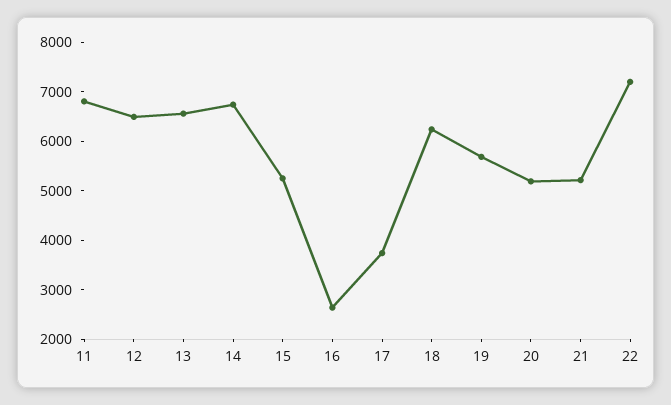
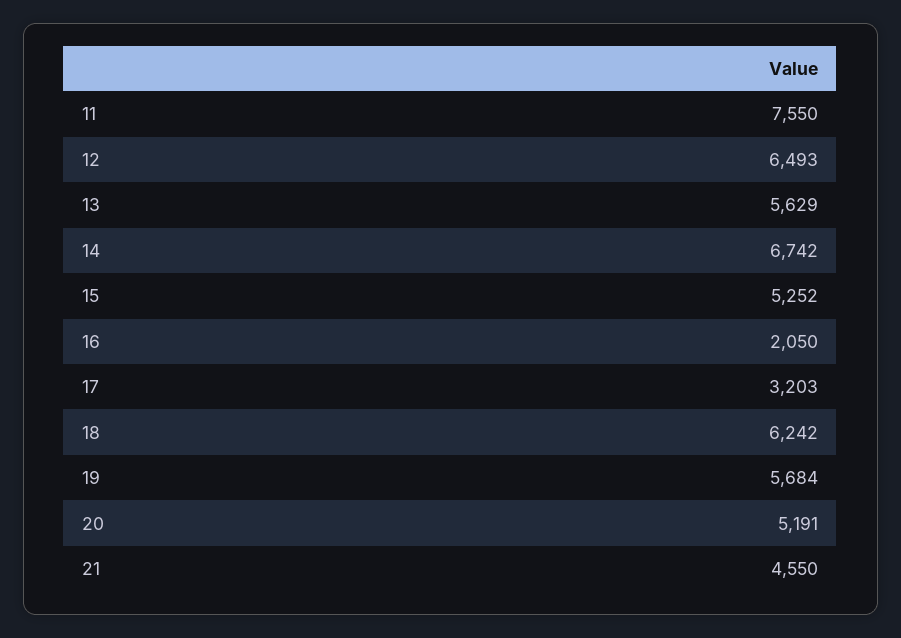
  {
-   "11": 6800,
+   "11": 7550,
    "12": 6493,
-   "13": 6600,
+   "13": 5629,
    "14": 6742,
    "15": 5252,
-   "16": 2600,
+   "16": 2050,
-   "17": 3800,
+   "17": 3203,
    "18": 6242,
    "19": 5684,
    "20": 5191,
-   "21": 5200,
+   "21": 4550
-   "22": 7200
  }

